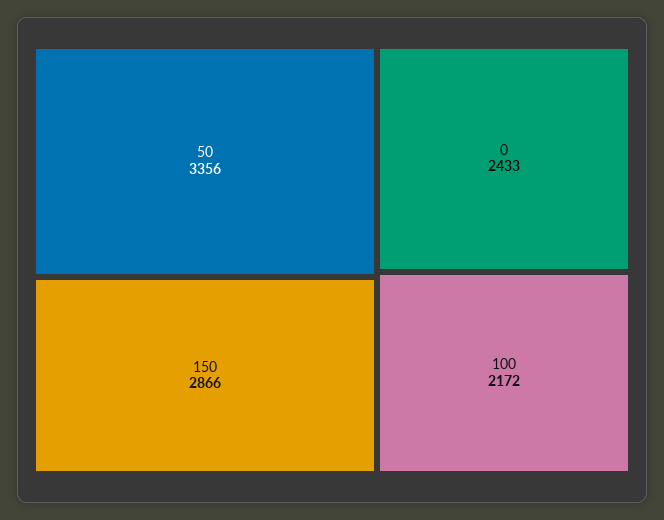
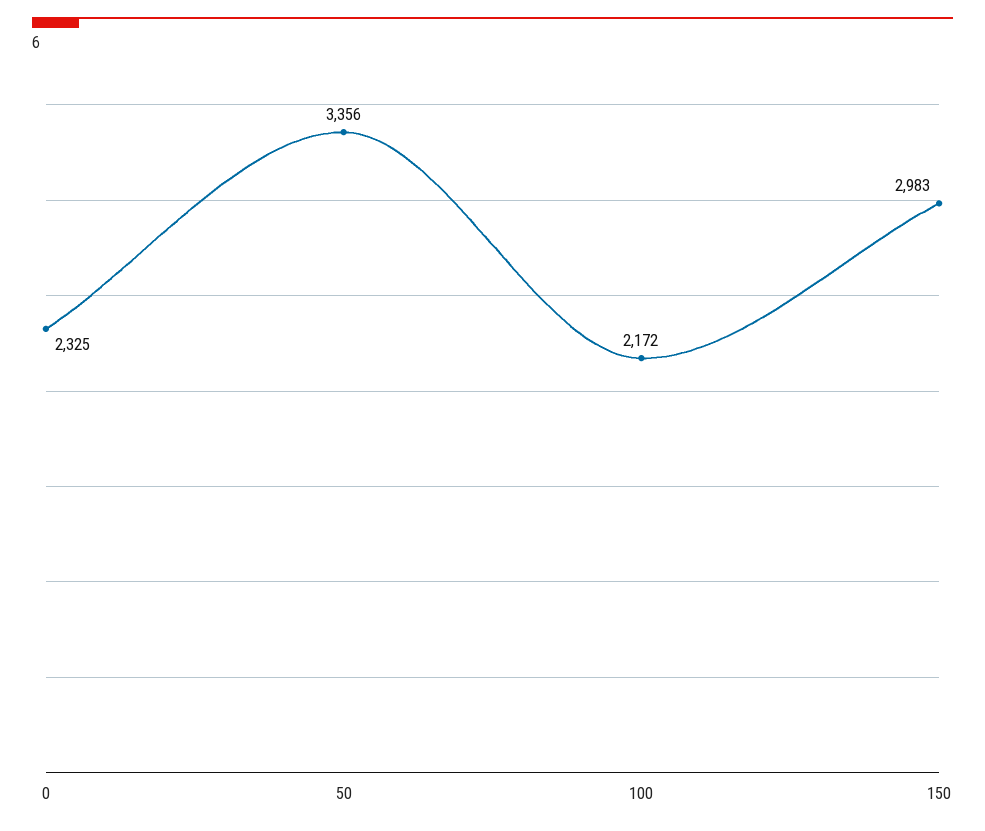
  {
    "50": 3356,
-   "150": 2866,
+   "150": 2983,
-   "0": 2433,
+   "0": 2325,
    "100": 2172
  }

